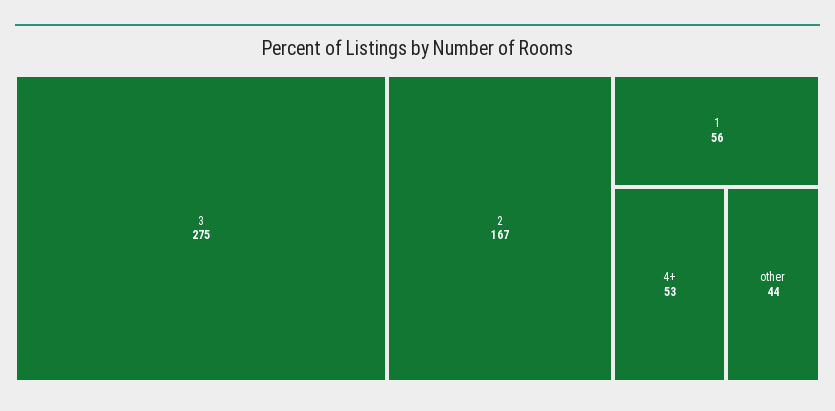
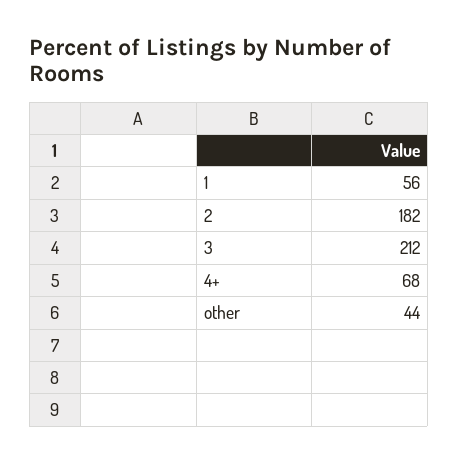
  {
-   "3": 275,
+   "3": 212,
-   "2": 167,
+   "2": 182,
    "1": 56,
-   "4+": 53,
+   "4+": 68,
    "other": 44
  }

